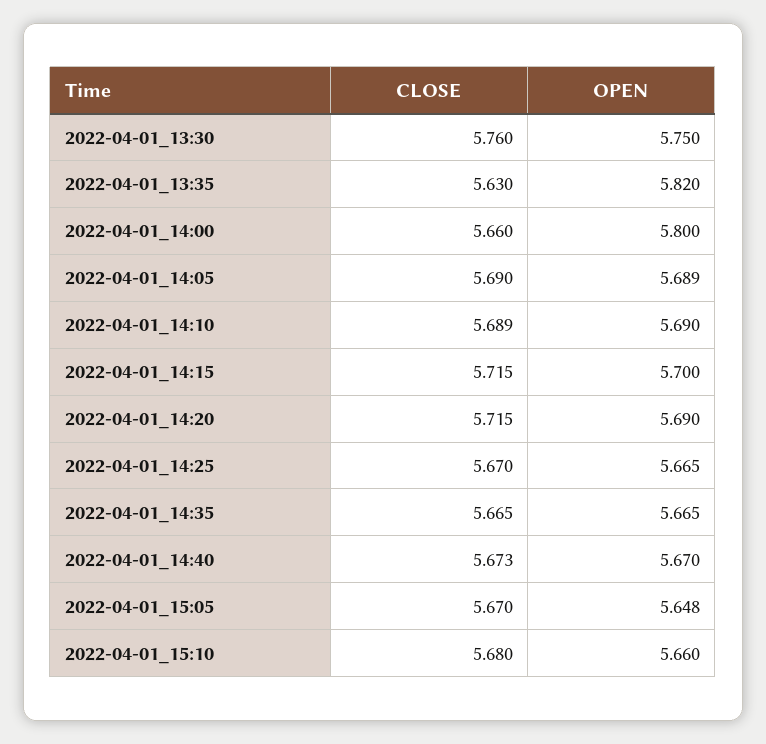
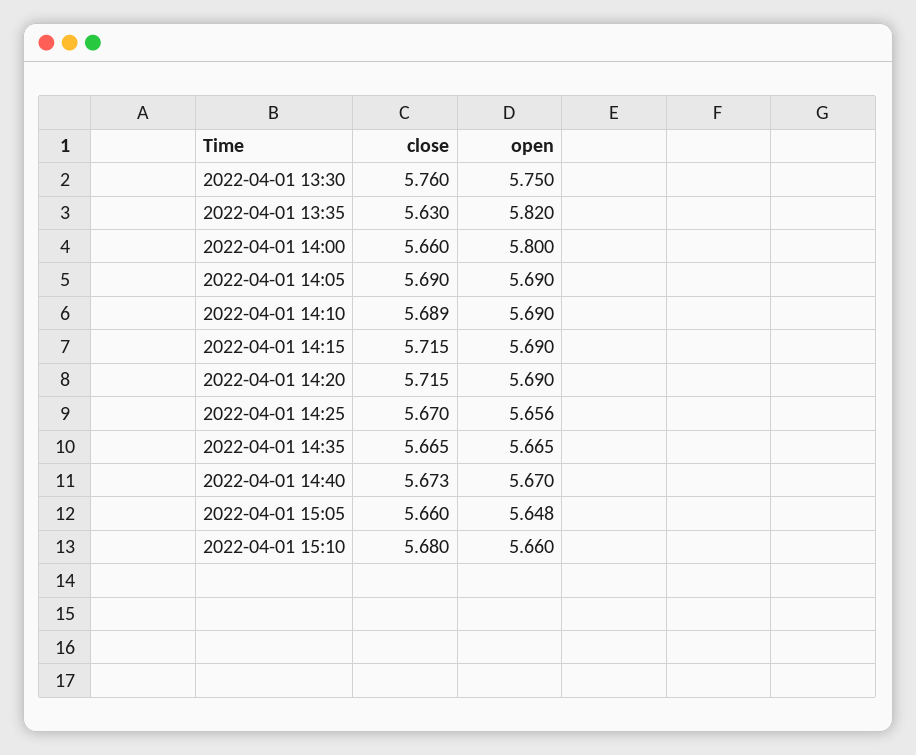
  {
    "CLOSE": {
      "2022-04-01_13:30": 5.76,
      "2022-04-01_13:35": 5.63,
      "2022-04-01_14:00": 5.66,
      "2022-04-01_14:05": 5.69,
      "2022-04-01_14:10": 5.689,
      "2022-04-01_14:15": 5.715,
      "2022-04-01_14:20": 5.715,
      "2022-04-01_14:25": 5.67,
      "2022-04-01_14:35": 5.665,
      "2022-04-01_14:40": 5.673,
-     "2022-04-01_15:05": 5.67,
+     "2022-04-01_15:05": 5.66,
      "2022-04-01_15:10": 5.68
    },
    "OPEN": {
      "2022-04-01_13:30": 5.75,
      "2022-04-01_13:35": 5.82,
      "2022-04-01_14:00": 5.8,
-     "2022-04-01_14:05": 5.689,
+     "2022-04-01_14:05": 5.69,
      "2022-04-01_14:10": 5.69,
-     "2022-04-01_14:15": 5.7,
+     "2022-04-01_14:15": 5.69,
      "2022-04-01_14:20": 5.69,
-     "2022-04-01_14:25": 5.665,
+     "2022-04-01_14:25": 5.656,
      "2022-04-01_14:35": 5.665,
      "2022-04-01_14:40": 5.67,
      "2022-04-01_15:05": 5.648,
      "2022-04-01_15:10": 5.66
    }
  }

